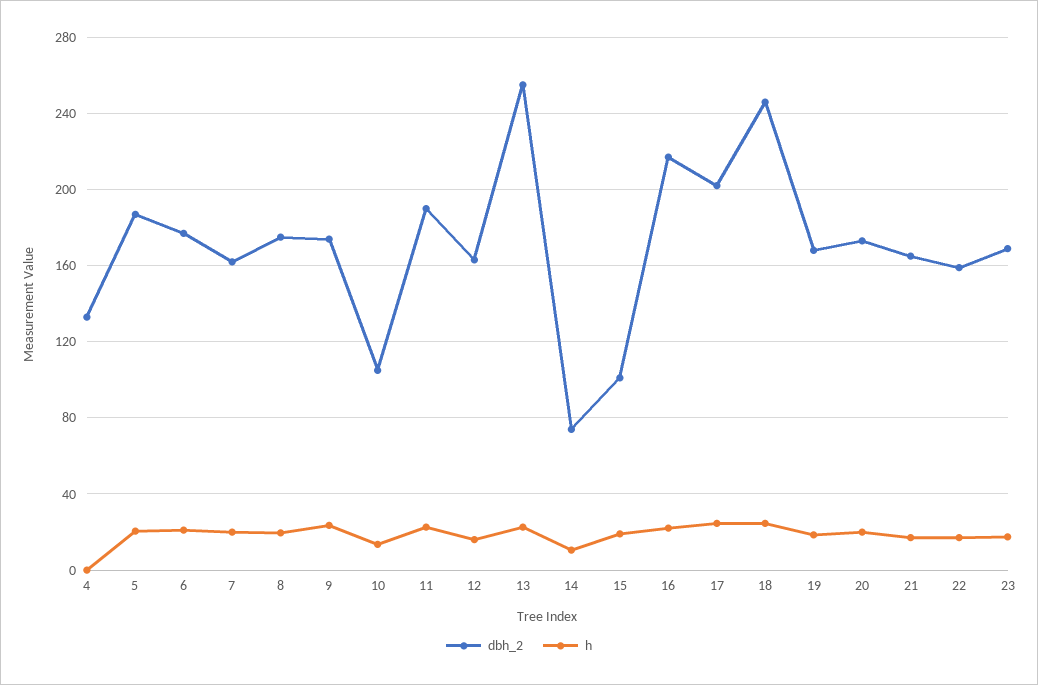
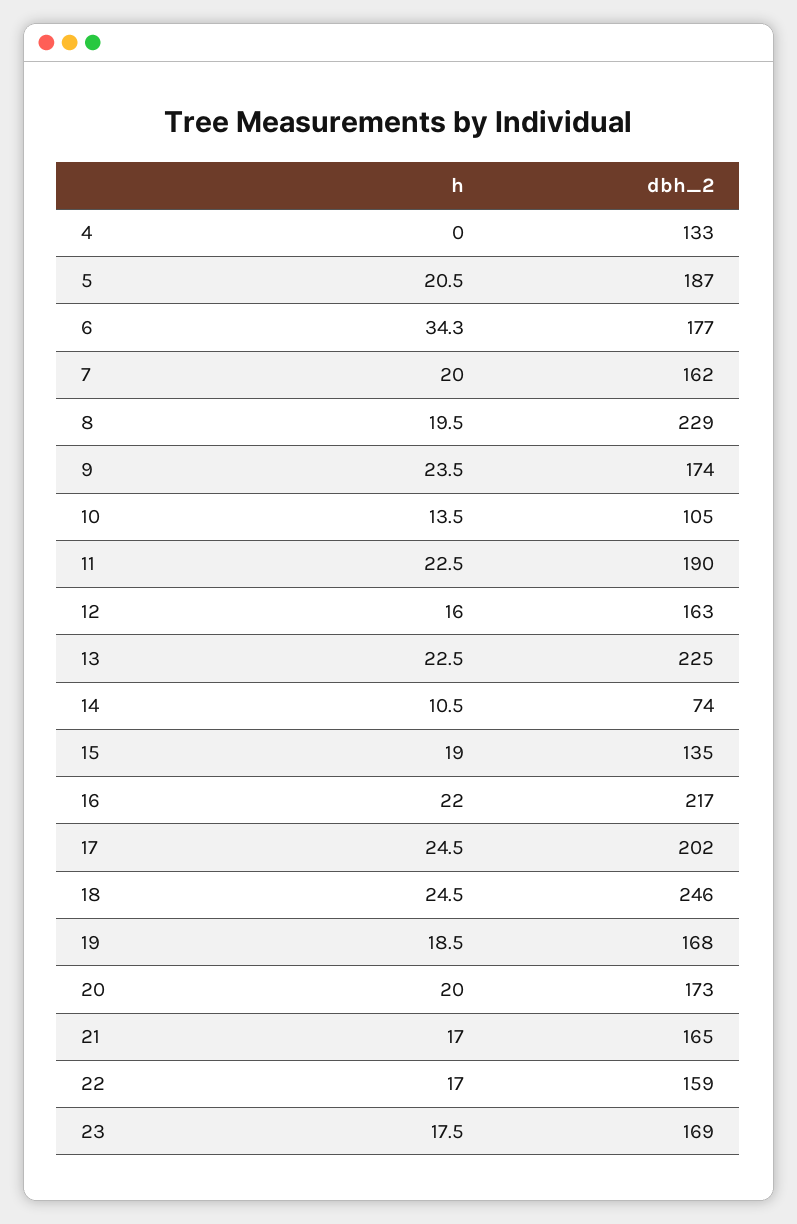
  {
    "dbh_2": {
      "4": 133,
      "5": 187,
      "6": 177,
      "7": 162,
-     "8": 175,
+     "8": 229,
      "9": 174,
      "10": 105,
      "11": 190,
      "12": 163,
-     "13": 255,
+     "13": 225,
      "14": 74,
-     "15": 100,
+     "15": 135,
      "16": 217,
      "17": 202,
      "18": 246,
      "19": 168,
      "20": 173,
      "21": 165,
      "22": 159,
      "23": 169
    },
    "h": {
      "4": 0,
      "5": 20.5,
-     "6": 20,
+     "6": 34.3,
      "7": 20,
      "8": 19.5,
      "9": 23.5,
      "10": 13.5,
      "11": 22.5,
      "12": 16,
      "13": 22.5,
      "14": 10.5,
      "15": 19,
      "16": 22,
      "17": 24.5,
      "18": 24.5,
      "19": 18.5,
      "20": 20,
      "21": 17,
      "22": 17,
      "23": 17.5
    }
  }

